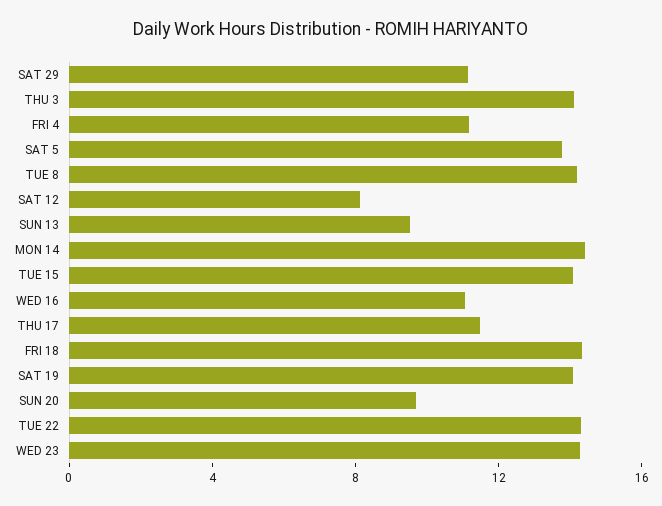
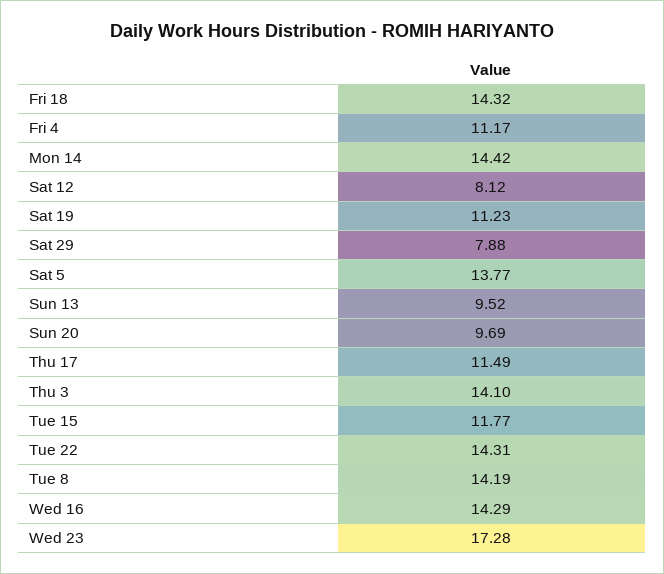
  {
-   "SAT 29": 11,
+   "SAT 29": 7.88,
    "THU 3": 14.1,
    "FRI 4": 11.17,
    "SAT 5": 13.77,
    "TUE 8": 14.19,
    "SAT 12": 8.12,
    "SUN 13": 9.52,
    "MON 14": 14.42,
-   "TUE 15": 14,
+   "TUE 15": 11.77,
-   "WED 16": 11,
+   "WED 16": 14.29,
    "THU 17": 11.49,
    "FRI 18": 14.32,
-   "SAT 19": 14,
+   "SAT 19": 11.23,
    "SUN 20": 9.69,
    "TUE 22": 14.31,
-   "WED 23": 14
+   "WED 23": 17.28
  }

